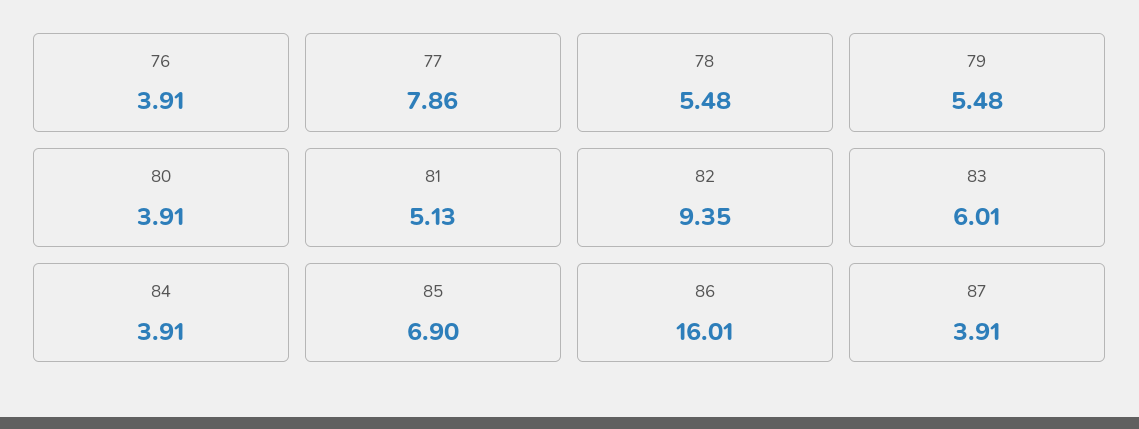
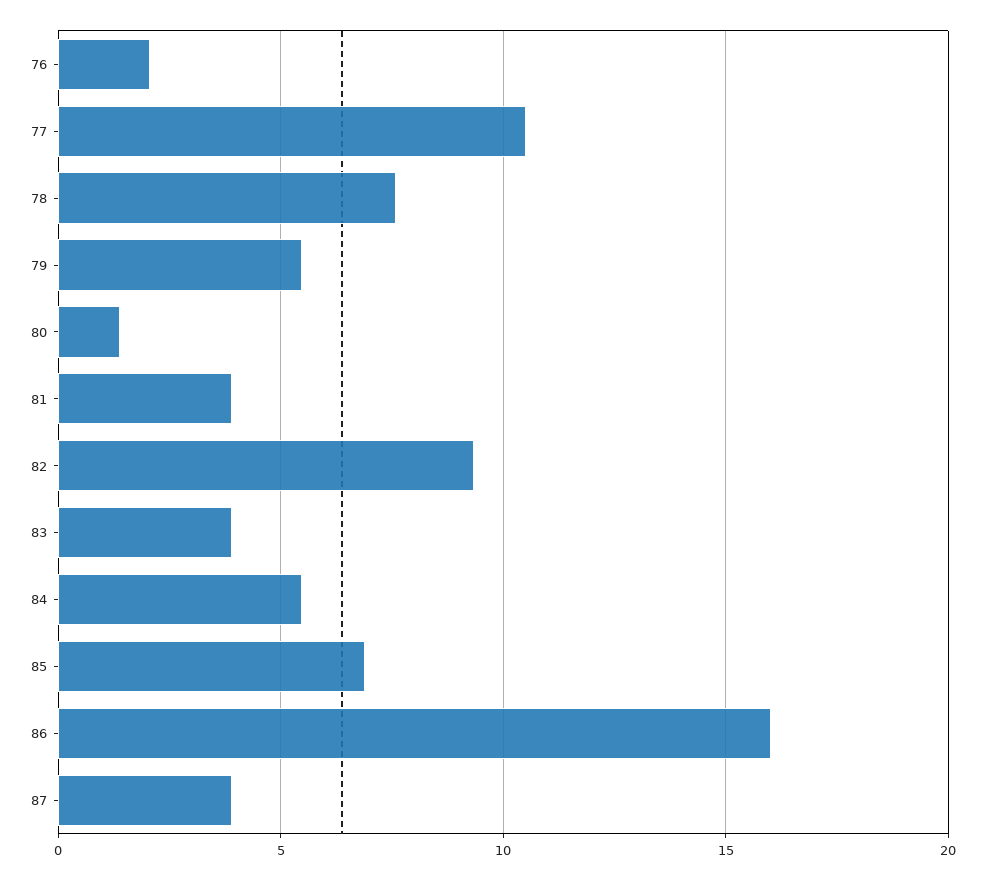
  {
-   "76": 3.91,
+   "76": 2,
-   "77": 7.86,
+   "77": 10.5,
-   "78": 5.48,
+   "78": 7.5,
    "79": 5.48,
-   "80": 3.91,
+   "80": 1.5,
-   "81": 5.13,
+   "81": 4,
    "82": 9.35,
-   "83": 6.01,
+   "83": 4,
-   "84": 3.91,
+   "84": 5.5,
    "85": 6.9,
    "86": 16.01,
    "87": 3.91
  }

